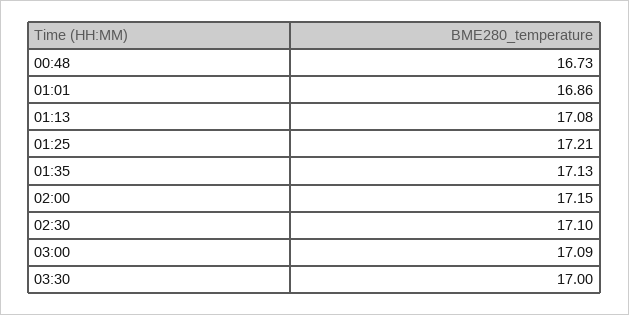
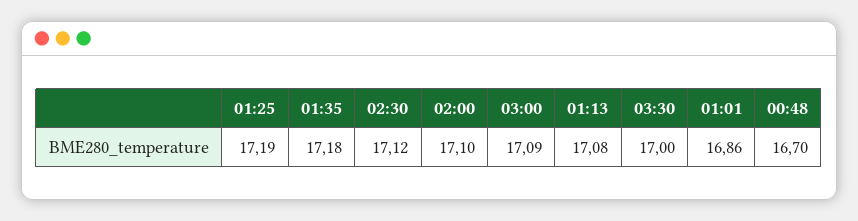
  {
-   "00:48": 16.73,
+   "00:48": 16.7,
    "01:01": 16.86,
    "01:13": 17.08,
-   "01:25": 17.21,
+   "01:25": 17.19,
-   "01:35": 17.13,
+   "01:35": 17.18,
-   "02:00": 17.15,
+   "02:00": 17.1,
-   "02:30": 17.1,
+   "02:30": 17.12,
    "03:00": 17.09,
    "03:30": 17
  }

